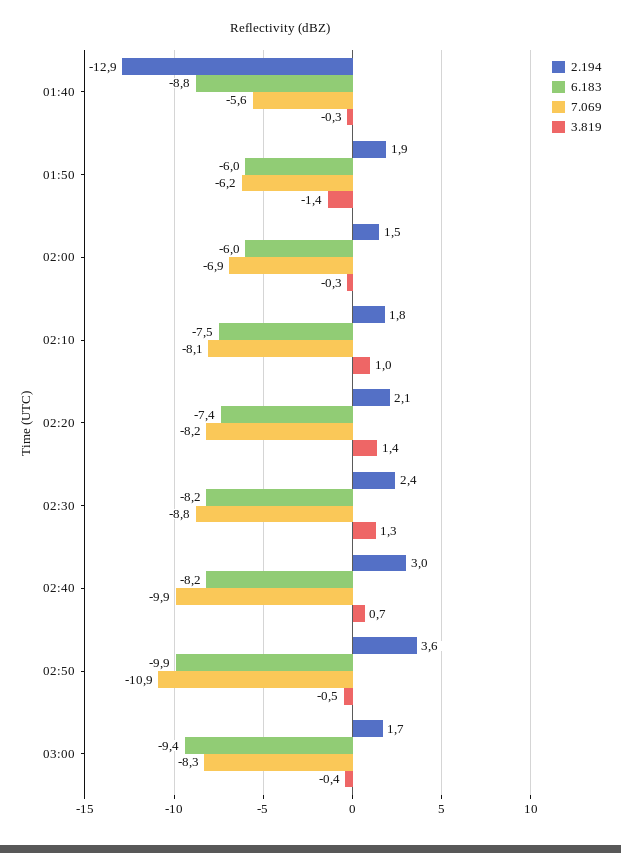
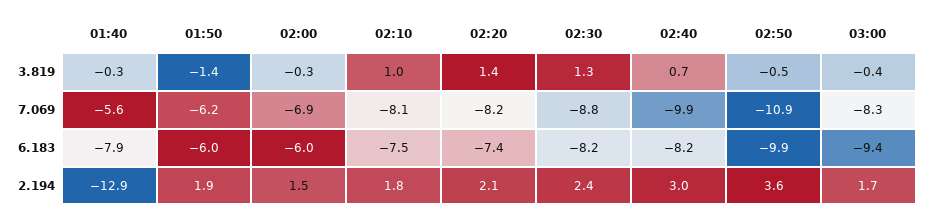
  {
    "2.194": {
      "01:40": -12.9,
      "01:50": 1.9,
      "02:00": 1.5,
      "02:10": 1.8,
      "02:20": 2.1,
      "02:30": 2.4,
      "02:40": 3,
      "02:50": 3.6,
      "03:00": 1.7
    },
    "6.183": {
-     "01:40": -8.8,
+     "01:40": -7.9,
      "01:50": -6,
      "02:00": -6,
      "02:10": -7.5,
      "02:20": -7.4,
      "02:30": -8.2,
      "02:40": -8.2,
      "02:50": -9.9,
      "03:00": -9.4
    },
    "7.069": {
      "01:40": -5.6,
      "01:50": -6.2,
      "02:00": -6.9,
      "02:10": -8.1,
      "02:20": -8.2,
      "02:30": -8.8,
      "02:40": -9.9,
      "02:50": -10.9,
      "03:00": -8.3
    },
    "3.819": {
      "01:40": -0.3,
      "01:50": -1.4,
      "02:00": -0.3,
      "02:10": 1,
      "02:20": 1.4,
      "02:30": 1.3,
      "02:40": 0.7,
      "02:50": -0.5,
      "03:00": -0.4
    }
  }

